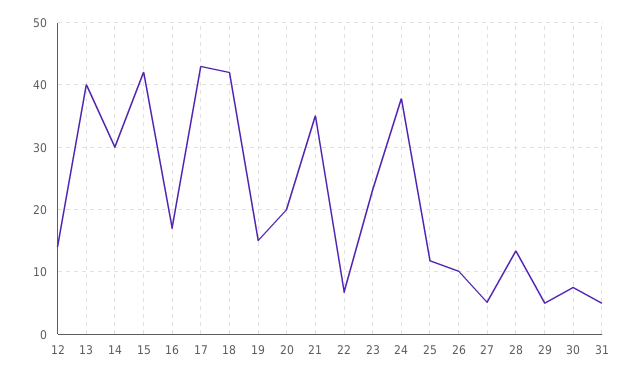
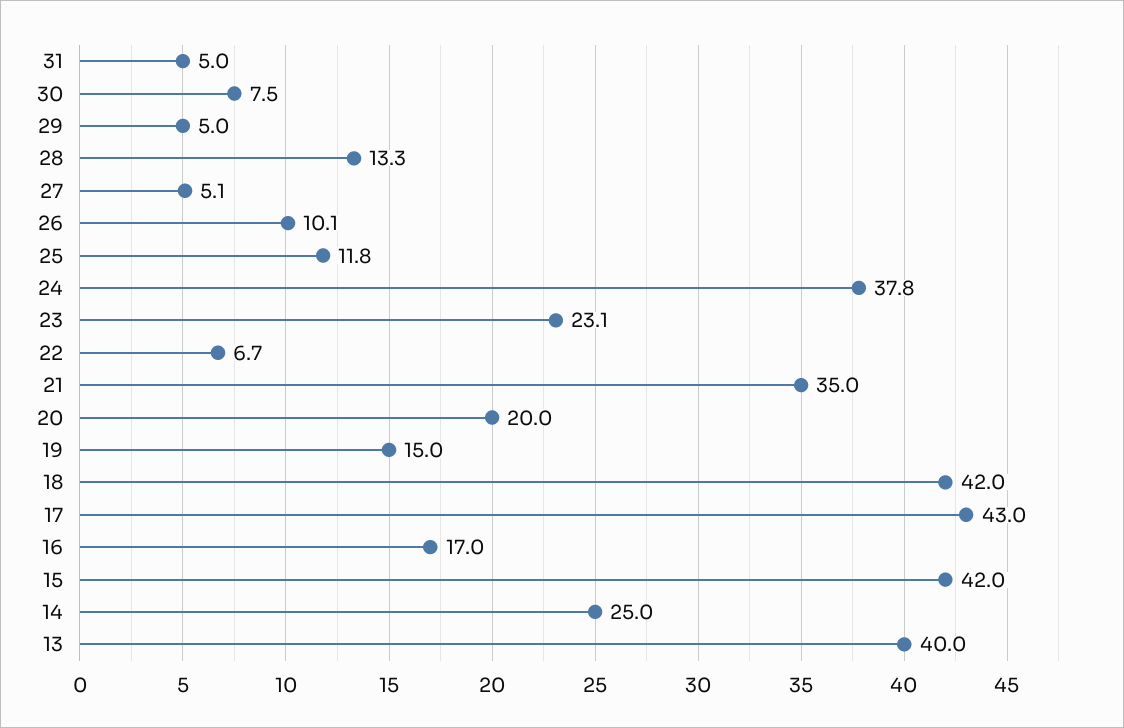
  {
-   "12": 14,
    "13": 40,
-   "14": 30,
+   "14": 25,
    "15": 42,
    "16": 17,
    "17": 43,
    "18": 42,
    "19": 15,
    "20": 20,
    "21": 35,
    "22": 6.7,
    "23": 23.1,
    "24": 37.8,
    "25": 11.8,
    "26": 10.1,
    "27": 5.1,
    "28": 13.3,
    "29": 5,
    "30": 7.5,
    "31": 5
  }

